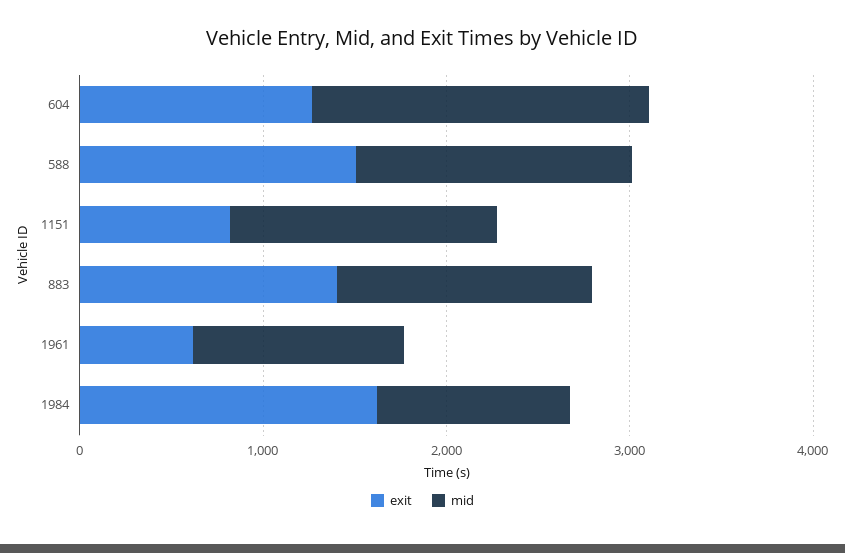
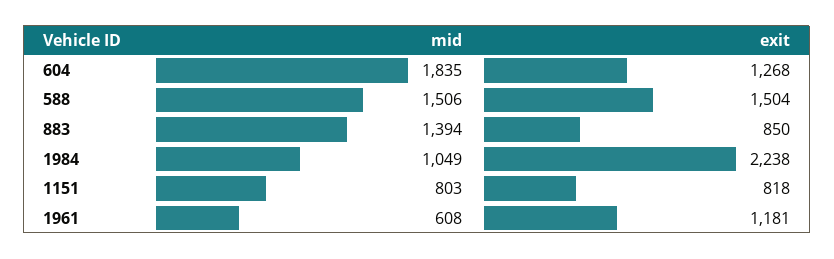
  {
    "exit": {
      "604": 1268,
      "588": 1504,
      "1151": 818,
-     "883": 1400,
+     "883": 850,
-     "1961": 600,
+     "1961": 1181,
-     "1984": 1600
+     "1984": 2238
    },
    "mid": {
      "604": 1835,
      "588": 1506,
-     "1151": 1400,
+     "1151": 803,
      "883": 1394,
-     "1961": 1200,
+     "1961": 608,
      "1984": 1049
    }
  }

